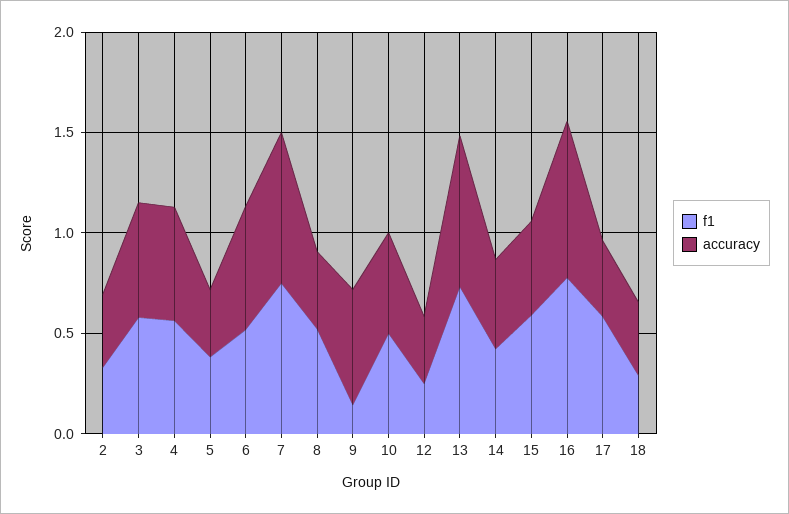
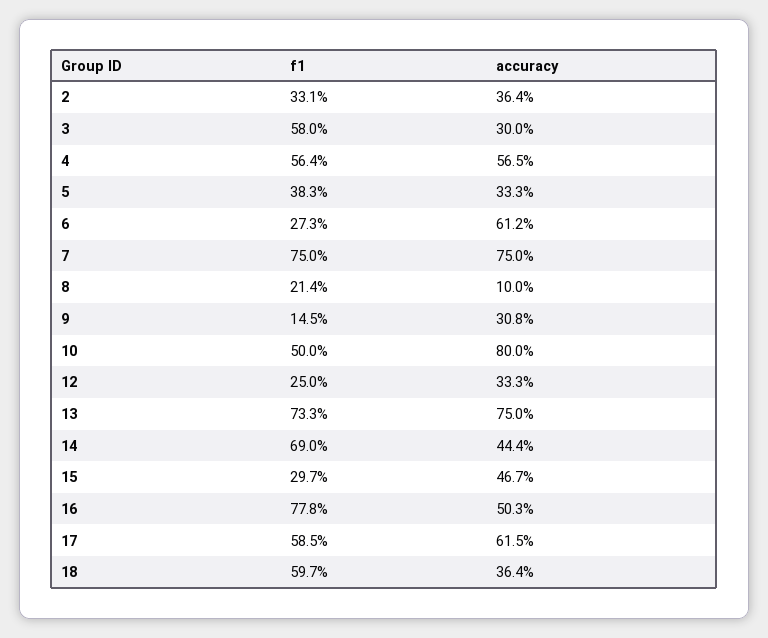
  {
    "f1": {
      "2": 0.331,
      "3": 0.58,
      "4": 0.564,
      "5": 0.383,
-     "6": 0.5,
+     "6": 0.273,
      "7": 0.75,
-     "8": 0.5,
+     "8": 0.214,
      "9": 0.145,
      "10": 0.5,
      "12": 0.25,
      "13": 0.733,
-     "14": 0.4,
+     "14": 0.69,
-     "15": 0.6,
+     "15": 0.297,
      "16": 0.778,
      "17": 0.585,
-     "18": 0.3
+     "18": 0.597
    },
    "accuracy": {
      "2": 0.364,
-     "3": 0.6,
+     "3": 0.3,
      "4": 0.565,
      "5": 0.333,
      "6": 0.612,
      "7": 0.75,
-     "8": 0.4,
+     "8": 0.1,
-     "9": 0.6,
+     "9": 0.308,
-     "10": 0.5,
+     "10": 0.8,
      "12": 0.333,
      "13": 0.75,
      "14": 0.444,
      "15": 0.467,
-     "16": 0.8,
+     "16": 0.503,
-     "17": 0.4,
+     "17": 0.615,
      "18": 0.364
    }
  }

